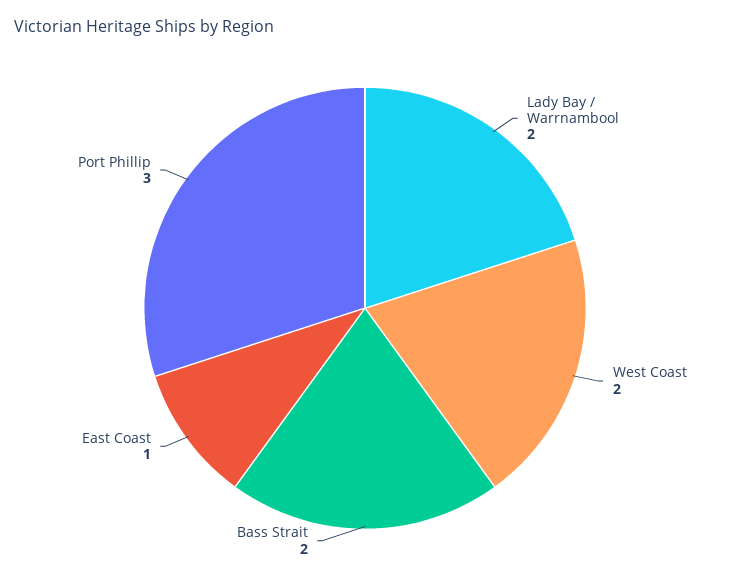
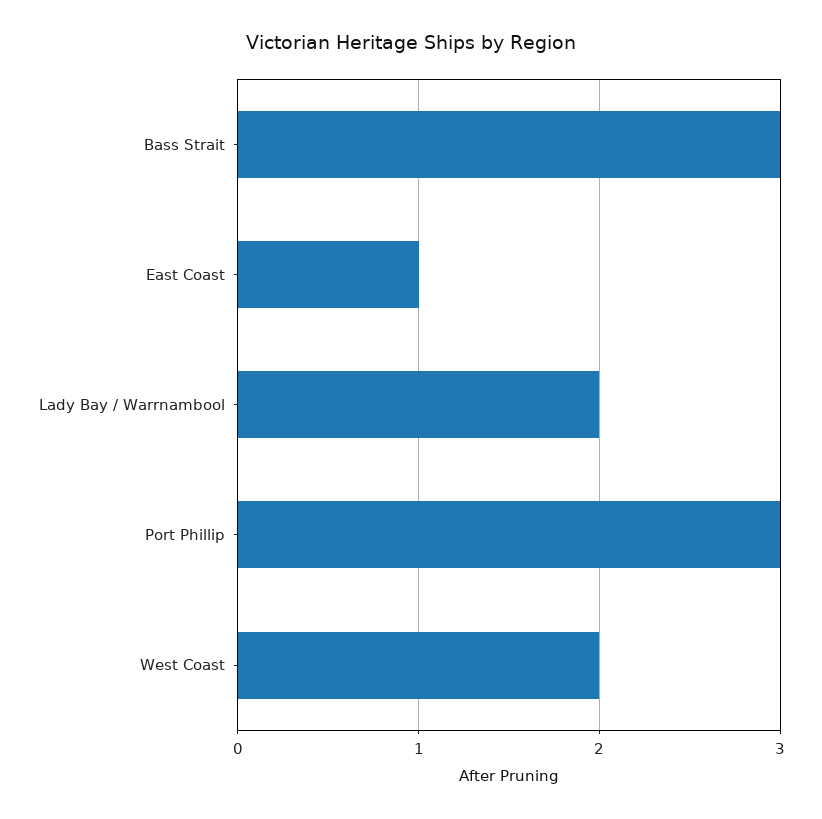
  {
    "Lady Bay / Warrnambool": 2,
    "West Coast": 2,
-   "Bass Strait": 2,
+   "Bass Strait": 3,
    "East Coast": 1,
    "Port Phillip": 3
  }

